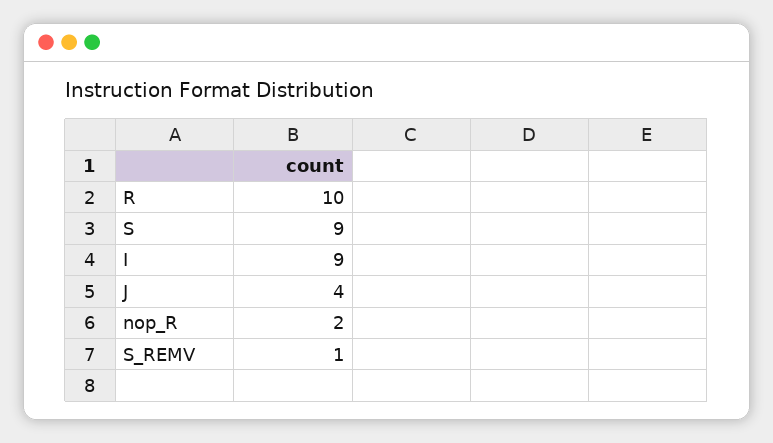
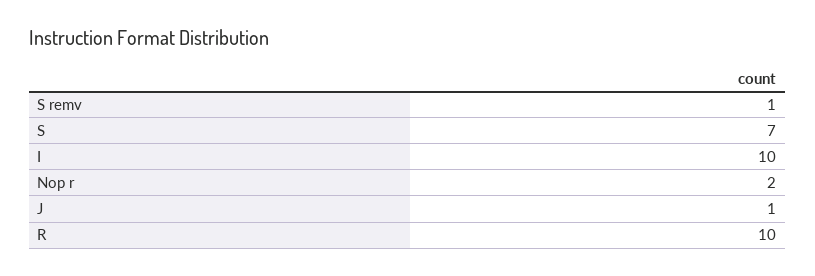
  {
    "R": 10,
-   "S": 9,
+   "S": 7,
-   "I": 9,
+   "I": 10,
-   "J": 4,
+   "J": 1,
    "nop_R": 2,
    "S_REMV": 1
  }

